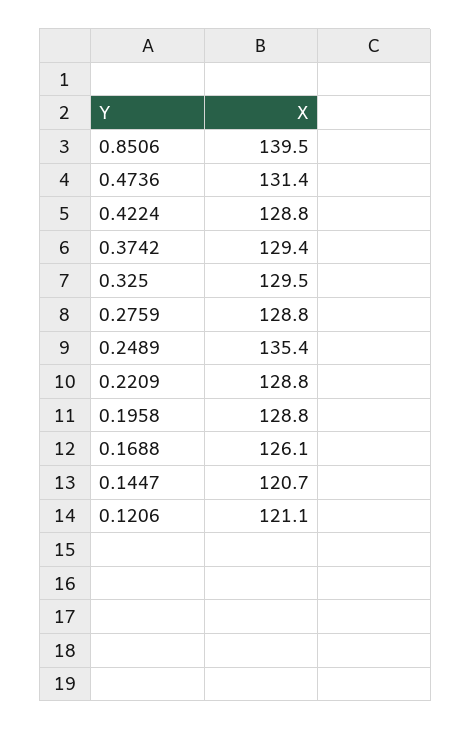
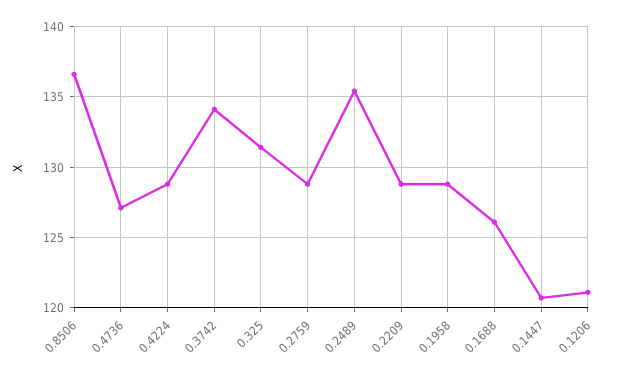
  {
-   "0.8506": 139.5,
+   "0.8506": 136.5,
-   "0.4736": 131.4,
+   "0.4736": 127,
    "0.4224": 128.8,
-   "0.3742": 129.4,
+   "0.3742": 134,
-   "0.325": 129.5,
+   "0.325": 131.5,
    "0.2759": 128.8,
    "0.2489": 135.4,
    "0.2209": 128.8,
    "0.1958": 128.8,
    "0.1688": 126.1,
    "0.1447": 120.7,
    "0.1206": 121.1
  }

